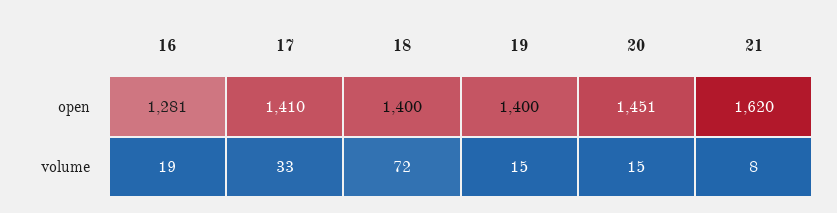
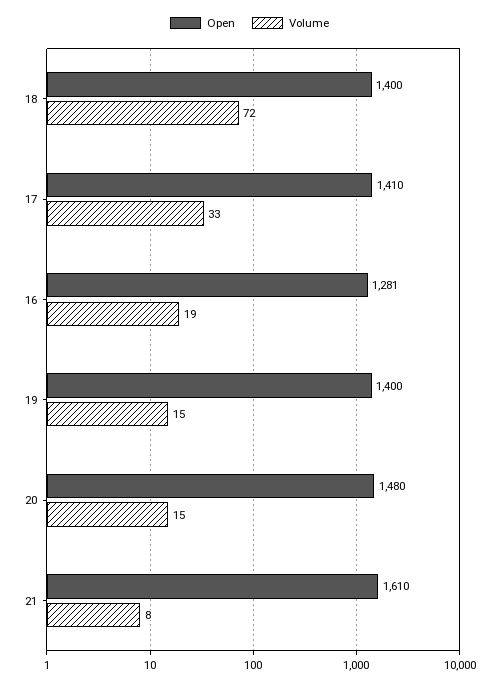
  {
    "open": {
      "16": 1281,
      "17": 1410,
      "18": 1400,
      "19": 1400,
-     "20": 1451,
+     "20": 1480,
-     "21": 1620
+     "21": 1610
    },
    "volume": {
      "16": 19,
      "17": 33,
      "18": 72,
      "19": 15,
      "20": 15,
      "21": 8
    }
  }

